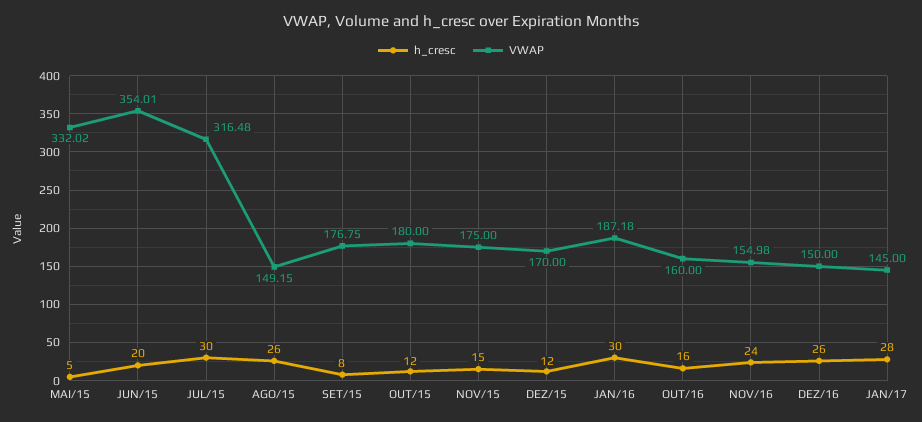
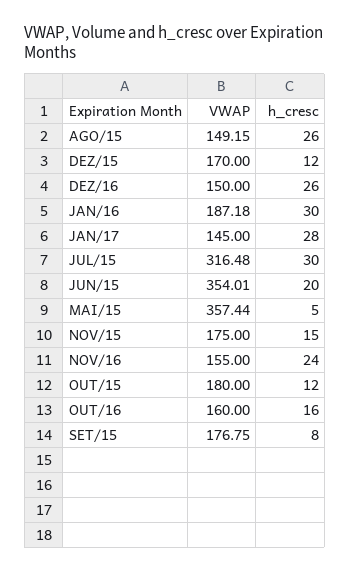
  {
    "h_cresc": {
      "MAI/15": 5,
      "JUN/15": 20,
      "JUL/15": 30,
      "AGO/15": 26,
      "SET/15": 8,
      "OUT/15": 12,
      "NOV/15": 15,
      "DEZ/15": 12,
      "JAN/16": 30,
      "OUT/16": 16,
      "NOV/16": 24,
      "DEZ/16": 26,
      "JAN/17": 28
    },
    "VWAP": {
-     "MAI/15": 332.02,
+     "MAI/15": 357.44,
      "JUN/15": 354.01,
      "JUL/15": 316.48,
      "AGO/15": 149.15,
      "SET/15": 176.75,
      "OUT/15": 180,
      "NOV/15": 175,
      "DEZ/15": 170,
      "JAN/16": 187.18,
      "OUT/16": 160,
-     "NOV/16": 154.98,
+     "NOV/16": 155,
      "DEZ/16": 150,
      "JAN/17": 145
    }
  }

